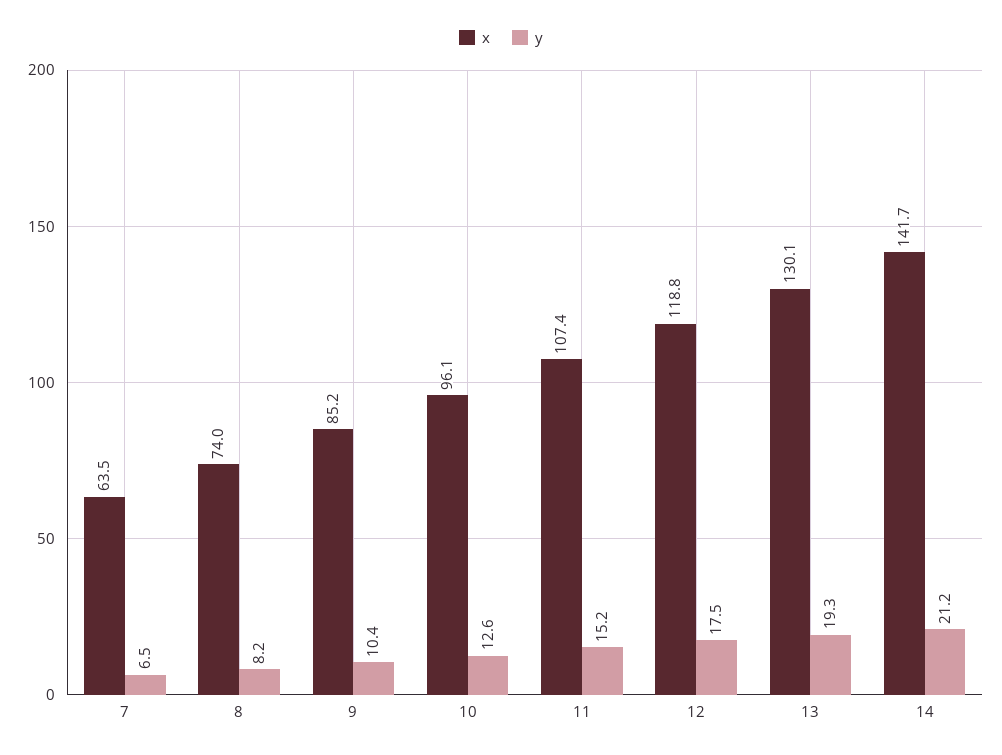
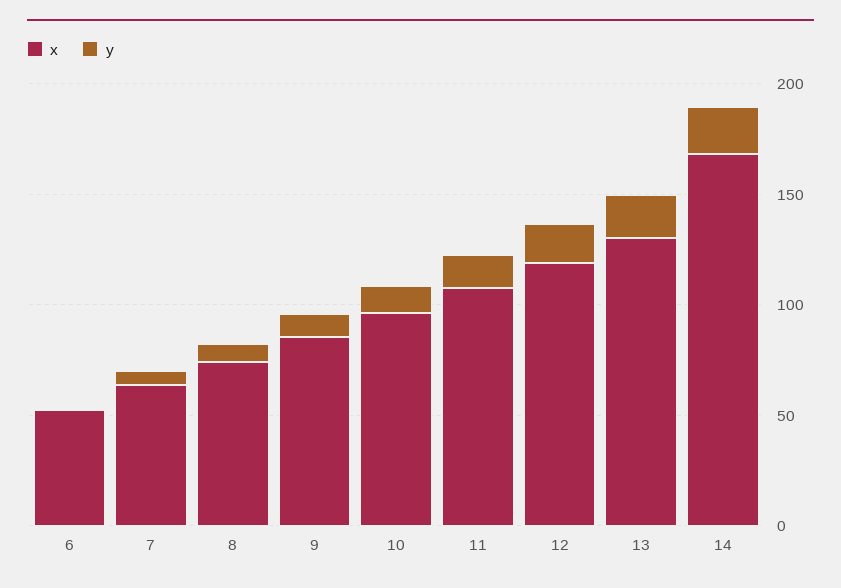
  {
    "x": {
      "7": 63.5,
      "8": 74,
      "9": 85.2,
      "10": 96.1,
      "11": 107.4,
      "12": 118.8,
      "13": 130.1,
-     "14": 141.7
+     "14": 170,
+     "6": 50
    },
    "y": {
      "7": 6.5,
      "8": 8.2,
      "9": 10.4,
      "10": 12.6,
      "11": 15.2,
      "12": 17.5,
      "13": 19.3,
-     "14": 21.2
+     "14": 21.2,
+     "6": 0
    }
  }

